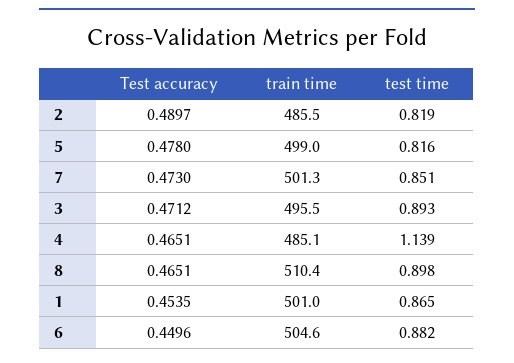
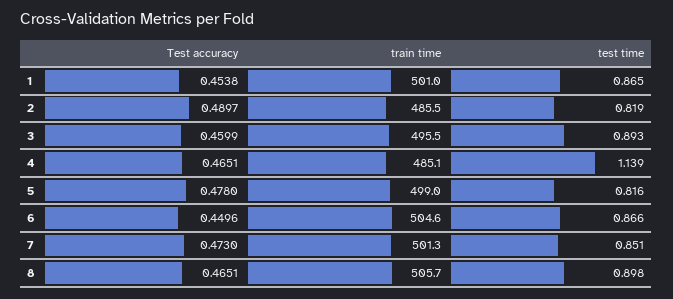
  {
    "Test accuracy": {
      "2": 0.4897,
      "5": 0.478,
      "7": 0.473,
-     "3": 0.4712,
+     "3": 0.4599,
      "4": 0.4651,
      "8": 0.4651,
-     "1": 0.4535,
+     "1": 0.4538,
      "6": 0.4496
    },
    "train time": {
      "2": 485.5,
      "5": 499,
      "7": 501.3,
      "3": 495.5,
      "4": 485.1,
-     "8": 510.4,
+     "8": 505.7,
      "1": 501,
      "6": 504.6
    },
    "test time": {
      "2": 0.819,
      "5": 0.816,
      "7": 0.851,
      "3": 0.893,
      "4": 1.139,
      "8": 0.898,
      "1": 0.865,
-     "6": 0.882
+     "6": 0.866
    }
  }

